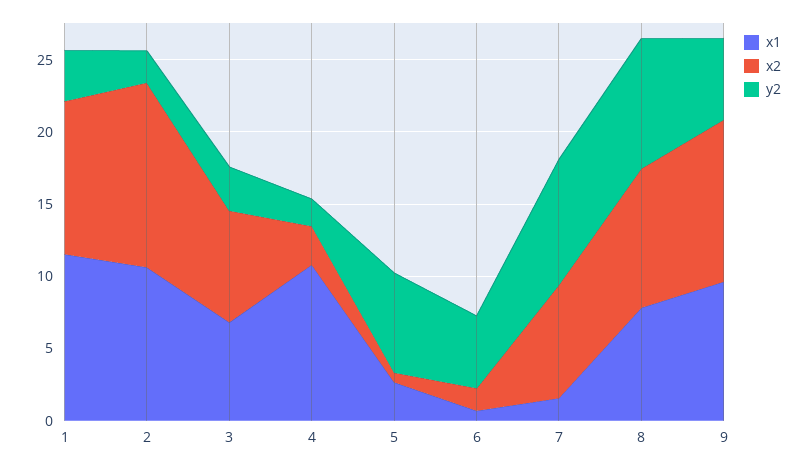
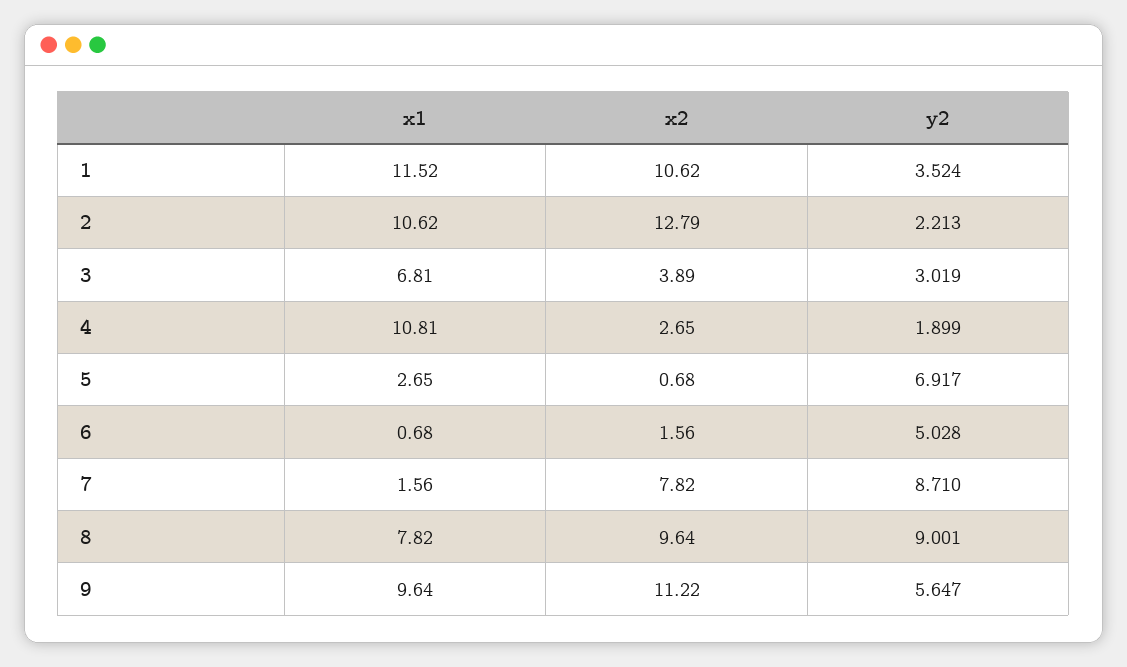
  {
    "x1": {
      "1": 11.52,
      "2": 10.62,
      "3": 6.81,
      "4": 10.81,
      "5": 2.65,
      "6": 0.68,
      "7": 1.56,
      "8": 7.82,
      "9": 9.64
    },
    "x2": {
      "1": 10.62,
      "2": 12.79,
-     "3": 8,
+     "3": 3.89,
      "4": 2.65,
      "5": 0.68,
      "6": 1.56,
      "7": 7.82,
      "8": 9.64,
      "9": 11.22
    },
    "y2": {
      "1": 3.524,
      "2": 2.213,
      "3": 3.019,
      "4": 1.899,
      "5": 6.917,
      "6": 5.028,
      "7": 8.71,
      "8": 9.001,
      "9": 5.647
    }
  }

